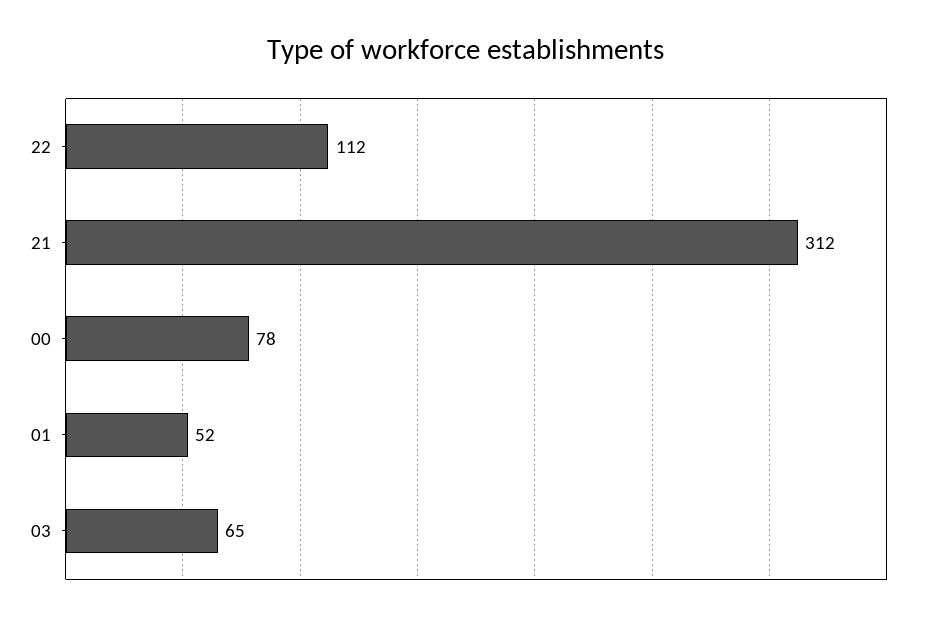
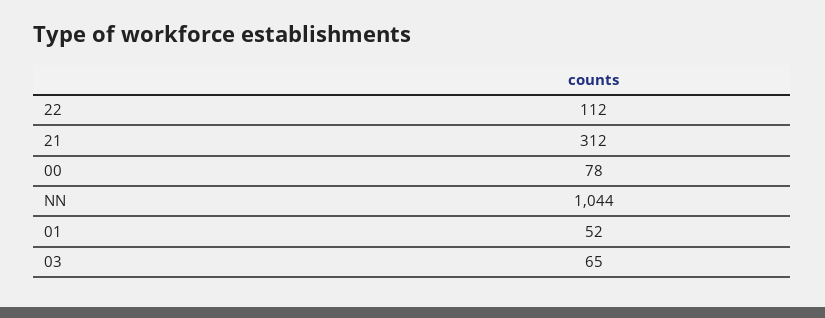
  {
    "22": 112,
    "21": 312,
    "00": 78,
    "01": 52,
-   "03": 65
+   "03": 65,
+   "NN": 1044
  }

